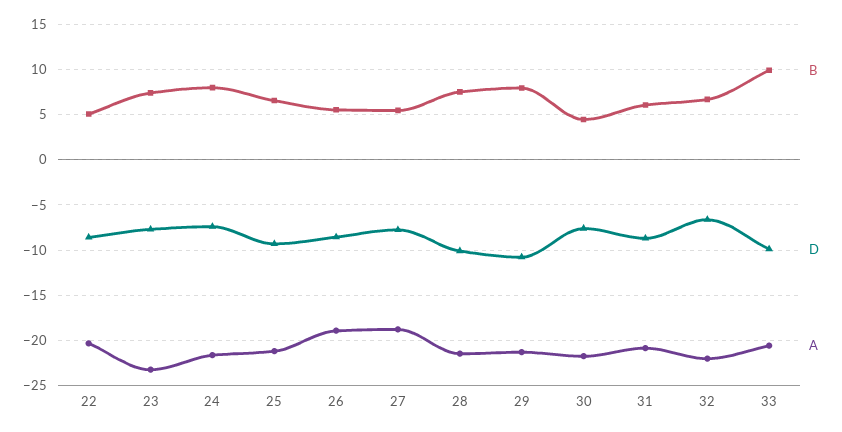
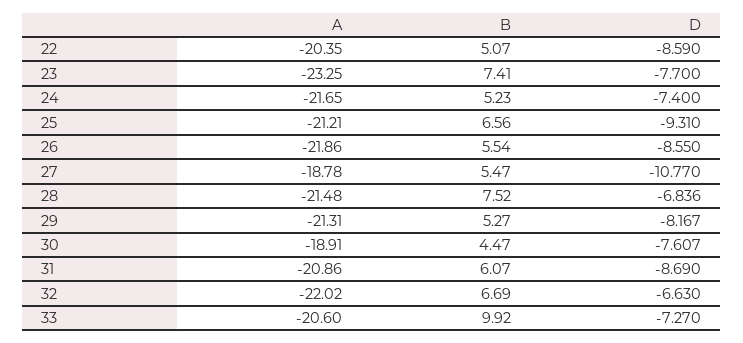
  {
    "B": {
      "22": 5.07,
      "23": 7.41,
-     "24": 8,
+     "24": 5.23,
      "25": 6.56,
      "26": 5.54,
      "27": 5.47,
      "28": 7.52,
-     "29": 8,
+     "29": 5.27,
      "30": 4.47,
      "31": 6.07,
      "32": 6.69,
      "33": 9.92
    },
    "D": {
      "22": -8.59,
      "23": -7.7,
      "24": -7.4,
      "25": -9.31,
      "26": -8.55,
-     "27": -8,
+     "27": -10.77,
-     "28": -10,
+     "28": -6.836,
-     "29": -11,
+     "29": -8.167,
      "30": -7.607,
      "31": -8.69,
      "32": -6.63,
-     "33": -10
+     "33": -7.27
    },
    "A": {
      "22": -20.35,
      "23": -23.25,
      "24": -21.65,
      "25": -21.21,
-     "26": -19,
+     "26": -21.86,
      "27": -18.78,
      "28": -21.48,
      "29": -21.31,
-     "30": -22,
+     "30": -18.91,
      "31": -20.86,
      "32": -22.02,
      "33": -20.6
    }
  }

